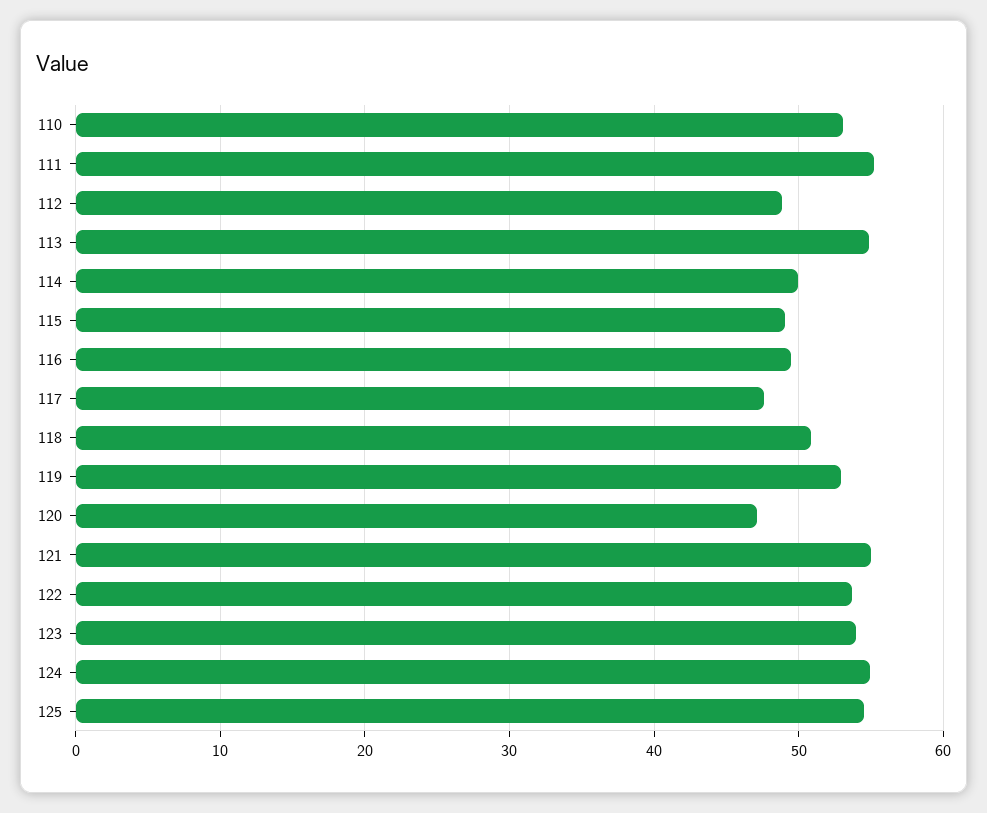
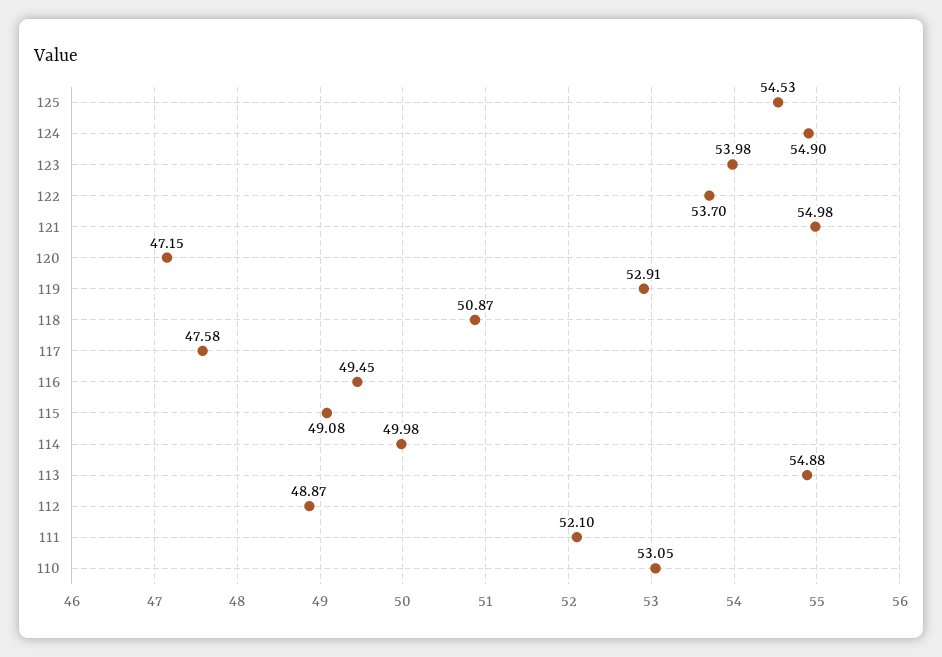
  {
    "110": 53.05,
-   "111": 55,
+   "111": 52.1,
    "112": 48.87,
    "113": 54.88,
    "114": 49.98,
    "115": 49.08,
    "116": 49.45,
    "117": 47.58,
    "118": 50.87,
    "119": 52.91,
    "120": 47.15,
    "121": 54.98,
    "122": 53.7,
    "123": 53.98,
    "124": 54.9,
    "125": 54.53
  }

